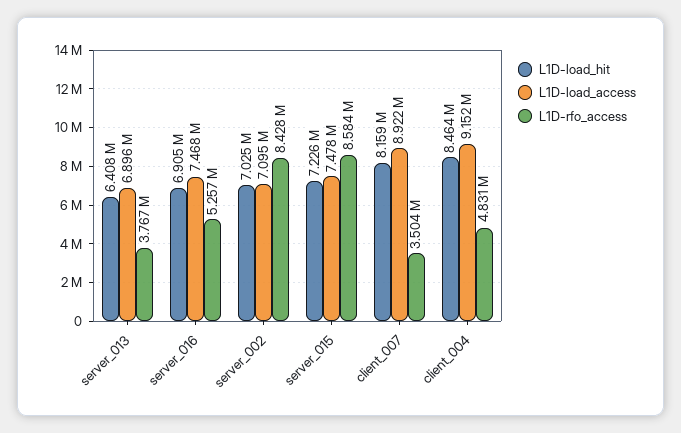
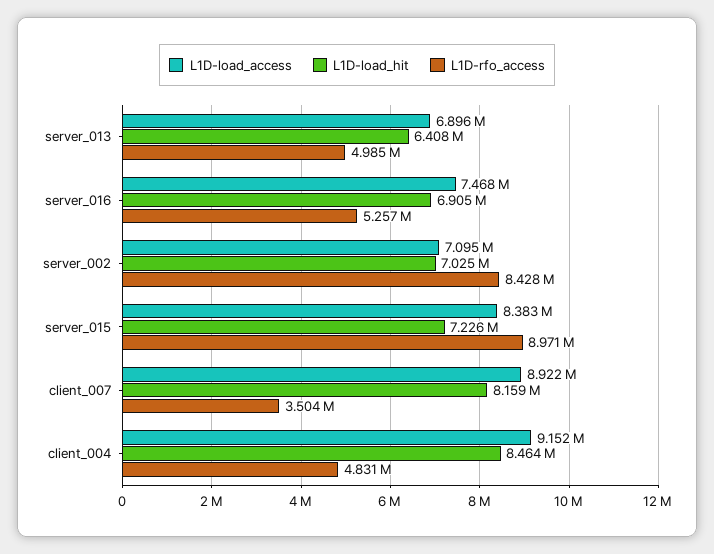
  {
    "L1D-load_hit": {
      "server_013": 6408000,
      "server_016": 6905000,
      "server_002": 7025000,
      "server_015": 7226000,
      "client_007": 8159000,
      "client_004": 8464000
    },
    "L1D-load_access": {
      "server_013": 6896000,
      "server_016": 7468000,
      "server_002": 7095000,
-     "server_015": 7478000,
+     "server_015": 8383000,
      "client_007": 8922000,
      "client_004": 9152000
    },
    "L1D-rfo_access": {
-     "server_013": 3767000,
+     "server_013": 4985000,
      "server_016": 5257000,
      "server_002": 8428000,
-     "server_015": 8584000,
+     "server_015": 8971000,
      "client_007": 3504000,
      "client_004": 4831000
    }
  }

